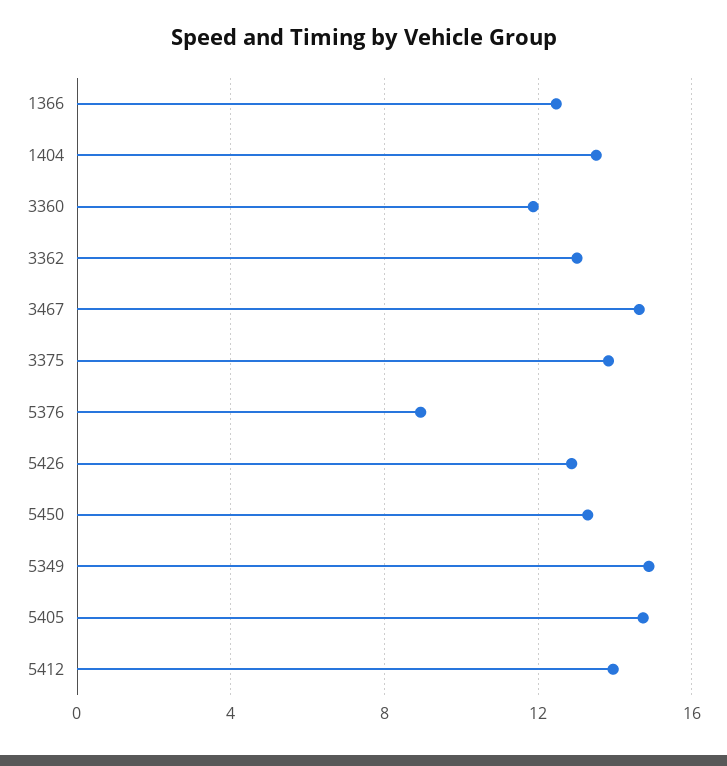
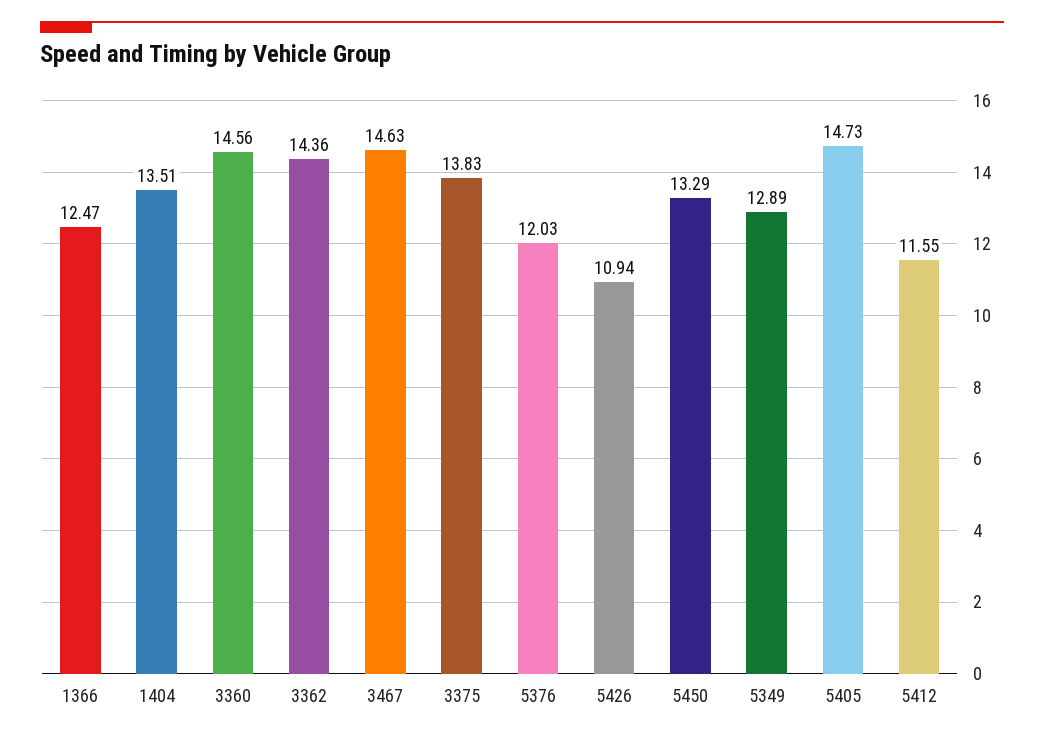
  {
    "1366": 12.47,
    "1404": 13.51,
-   "3360": 12,
+   "3360": 14.56,
-   "3362": 13,
+   "3362": 14.36,
    "3467": 14.63,
    "3375": 13.83,
-   "5376": 9,
+   "5376": 12.03,
-   "5426": 13,
+   "5426": 10.94,
    "5450": 13.29,
-   "5349": 15,
+   "5349": 12.89,
    "5405": 14.73,
-   "5412": 14
+   "5412": 11.55
  }

